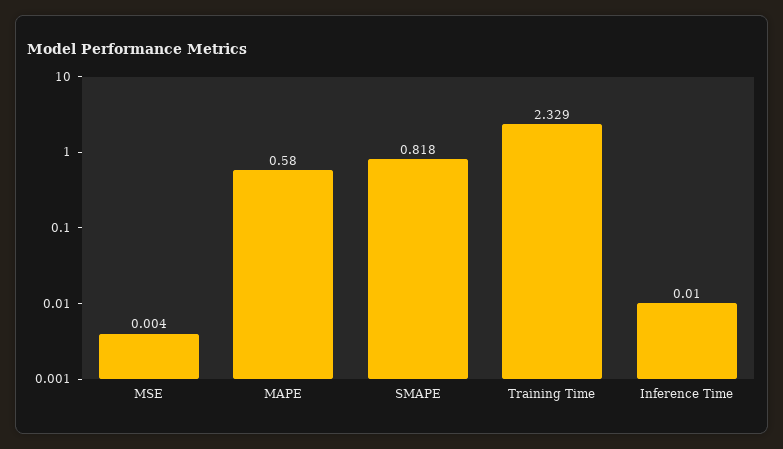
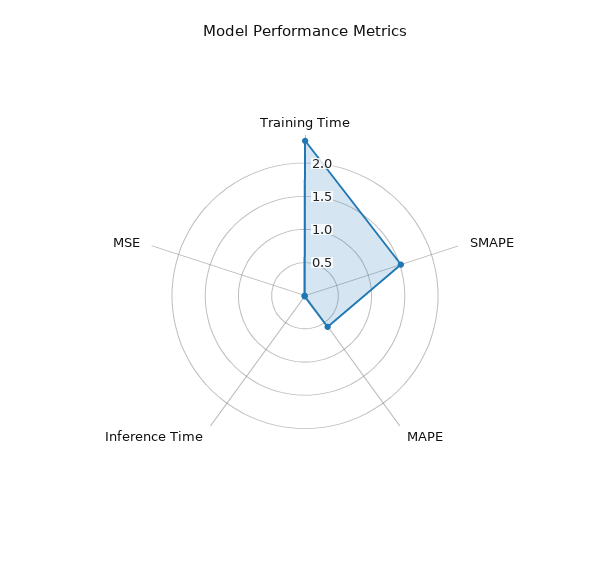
  {
    "MSE": 0.004,
    "MAPE": 0.58,
-   "SMAPE": 0.818,
+   "SMAPE": 1.5,
    "Training Time": 2.329,
    "Inference Time": 0.01
  }

